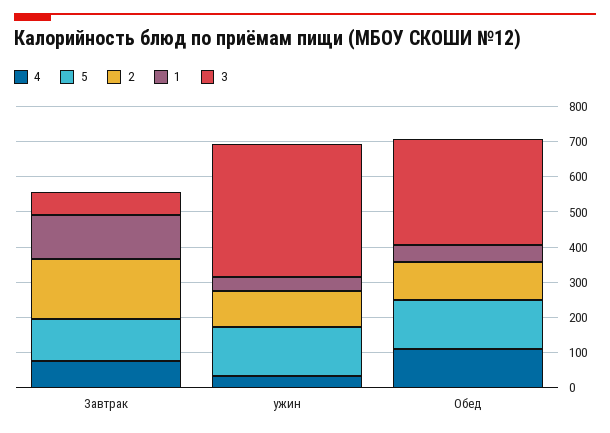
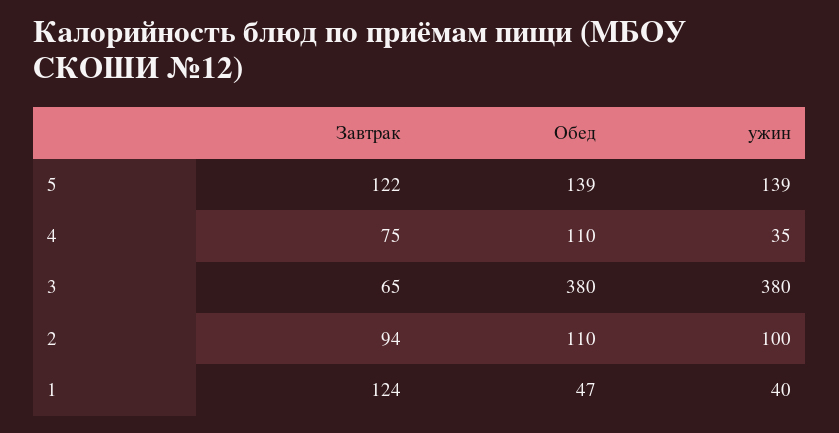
  {
    "4": {
      "Завтрак": 75,
      "ужин": 35,
      "Обед": 110
    },
    "5": {
      "Завтрак": 122,
      "ужин": 139,
      "Обед": 139
    },
    "2": {
-     "Завтрак": 175,
+     "Завтрак": 94,
      "ужин": 100,
      "Обед": 110
    },
    "1": {
      "Завтрак": 124,
      "ужин": 40,
      "Обед": 47
    },
    "3": {
      "Завтрак": 65,
      "ужин": 380,
-     "Обед": 300
+     "Обед": 380
    }
  }

